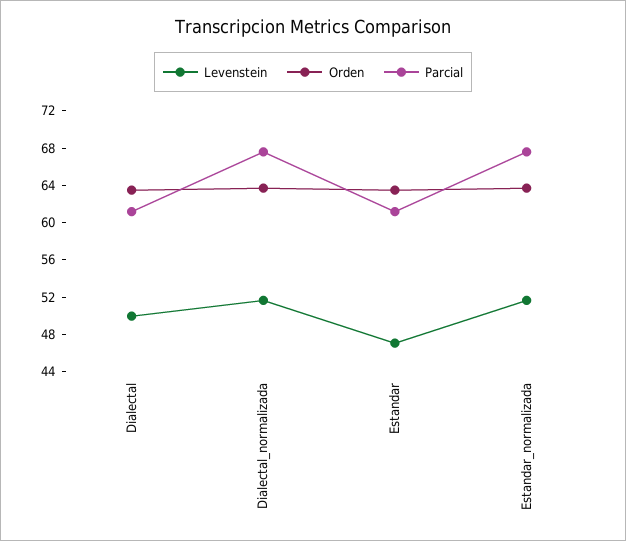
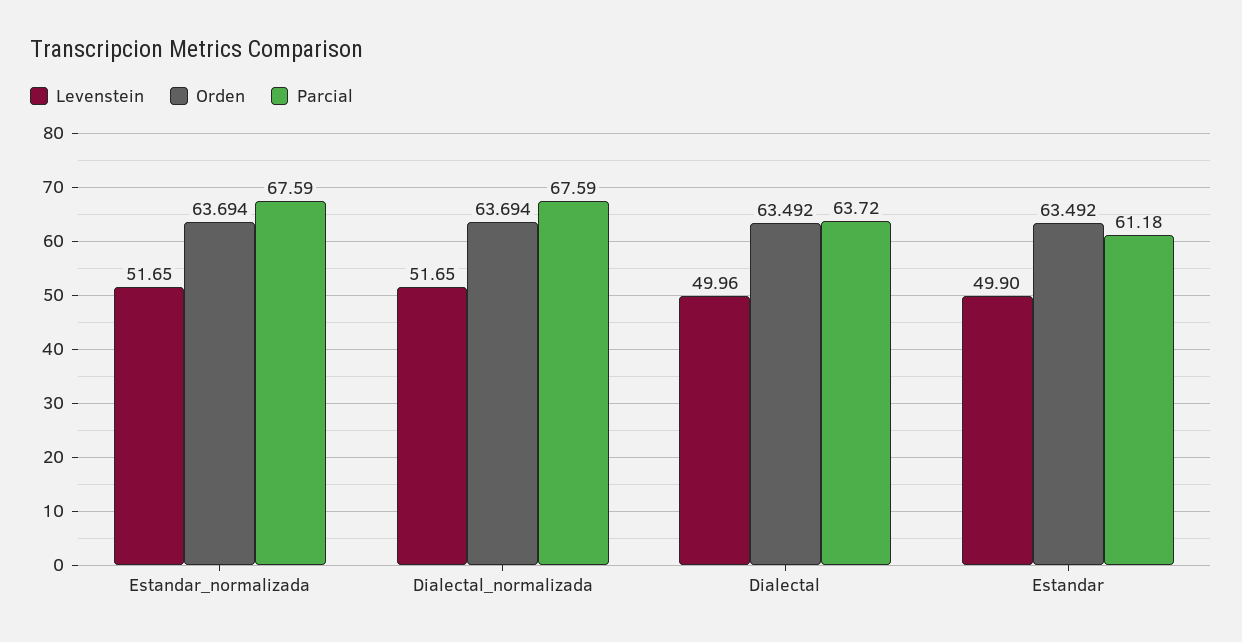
  {
    "Levenstein": {
      "Dialectal": 49.96,
      "Dialectal_normalizada": 51.65,
-     "Estandar": 47,
+     "Estandar": 49.9,
      "Estandar_normalizada": 51.65
    },
    "Orden": {
      "Dialectal": 63.492,
      "Dialectal_normalizada": 63.694,
      "Estandar": 63.492,
      "Estandar_normalizada": 63.694
    },
    "Parcial": {
-     "Dialectal": 61,
+     "Dialectal": 63.72,
      "Dialectal_normalizada": 67.59,
      "Estandar": 61.18,
      "Estandar_normalizada": 67.59
    }
  }

